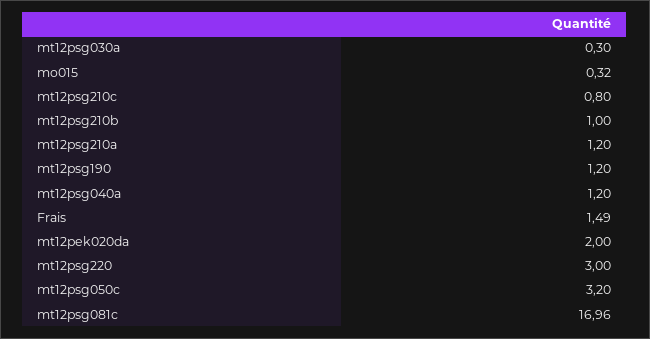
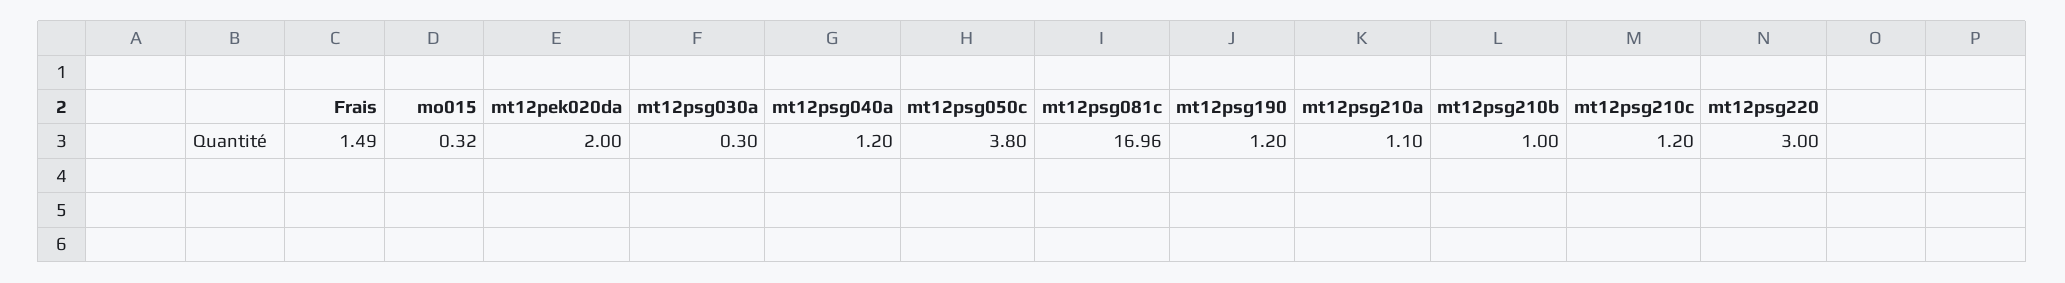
  {
    "mt12psg030a": 0.3,
    "mo015": 0.32,
-   "mt12psg210c": 0.8,
+   "mt12psg210c": 1.2,
    "mt12psg210b": 1,
-   "mt12psg210a": 1.2,
+   "mt12psg210a": 1.1,
    "mt12psg190": 1.2,
    "mt12psg040a": 1.2,
    "Frais": 1.49,
    "mt12pek020da": 2,
    "mt12psg220": 3,
-   "mt12psg050c": 3.2,
+   "mt12psg050c": 3.8,
    "mt12psg081c": 16.96
  }

